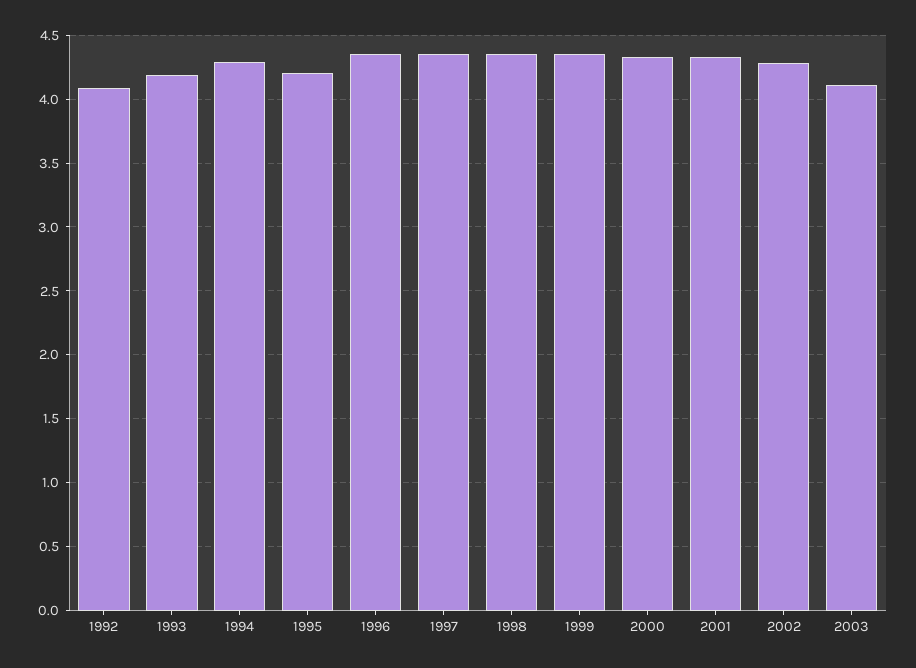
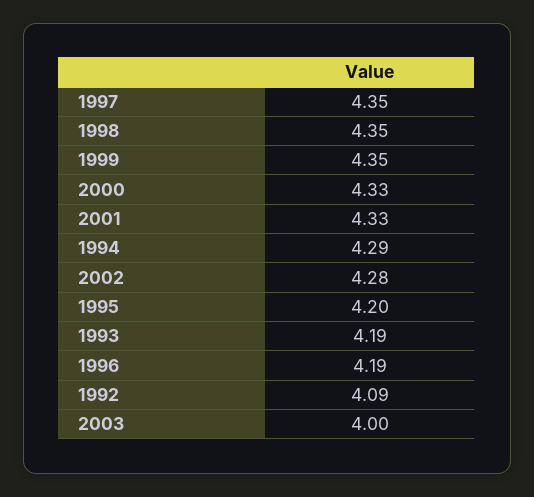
  {
    "1992": 4.09,
    "1993": 4.19,
    "1994": 4.29,
    "1995": 4.2,
-   "1996": 4.35,
+   "1996": 4.19,
    "1997": 4.35,
    "1998": 4.35,
    "1999": 4.35,
    "2000": 4.33,
    "2001": 4.33,
    "2002": 4.28,
-   "2003": 4.1
+   "2003": 4
  }

